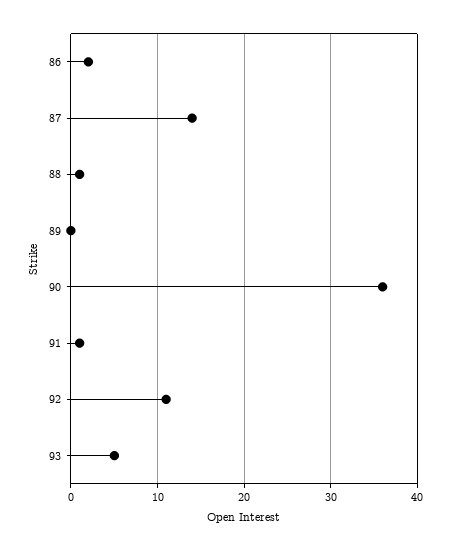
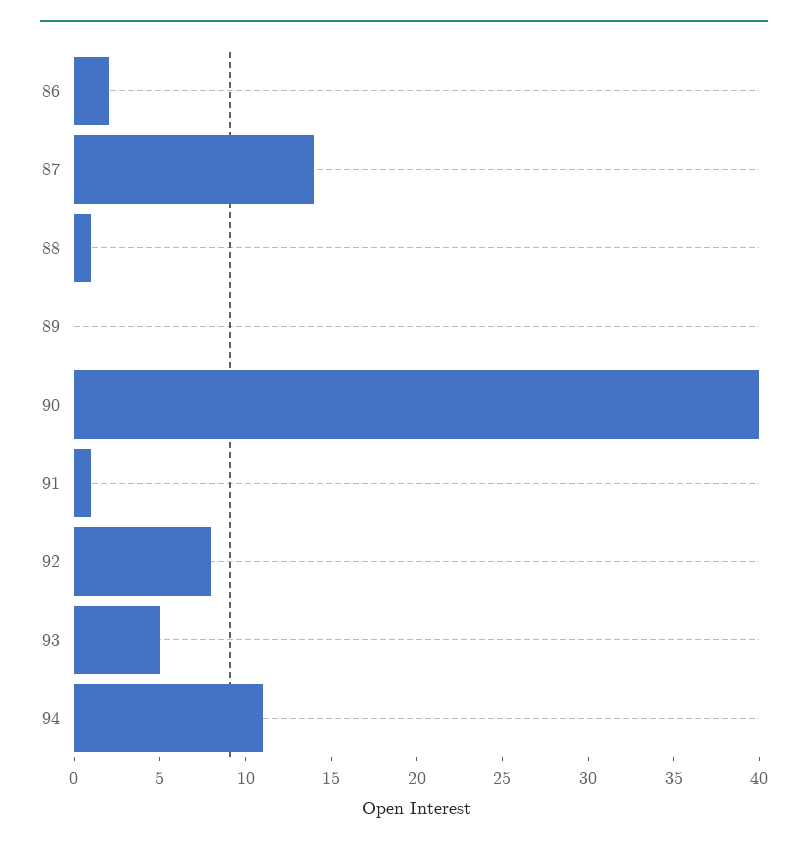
  {
    "86": 2,
    "87": 14,
    "88": 1,
    "89": 0,
-   "90": 36,
+   "90": 40,
    "91": 1,
-   "92": 11,
+   "92": 8,
-   "93": 5
+   "93": 5,
+   "94": 11
  }

